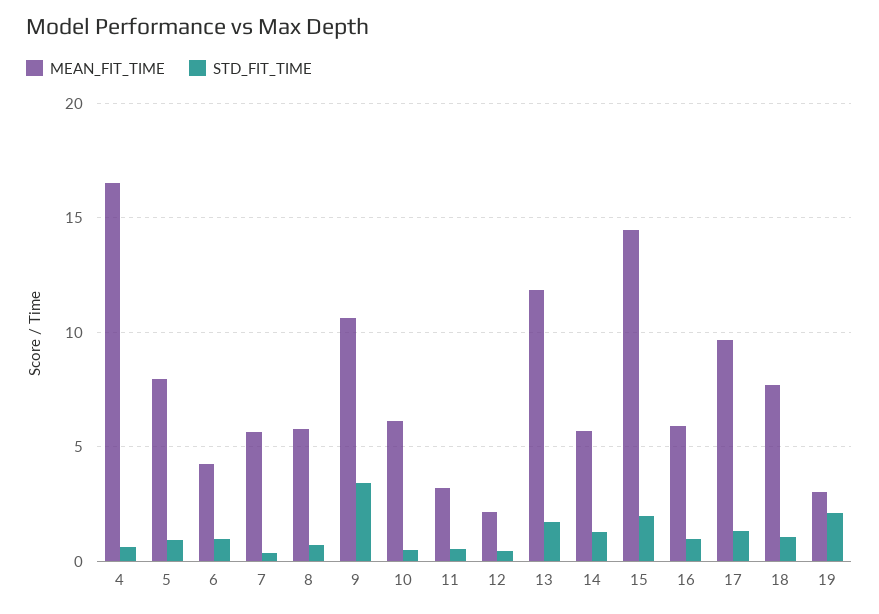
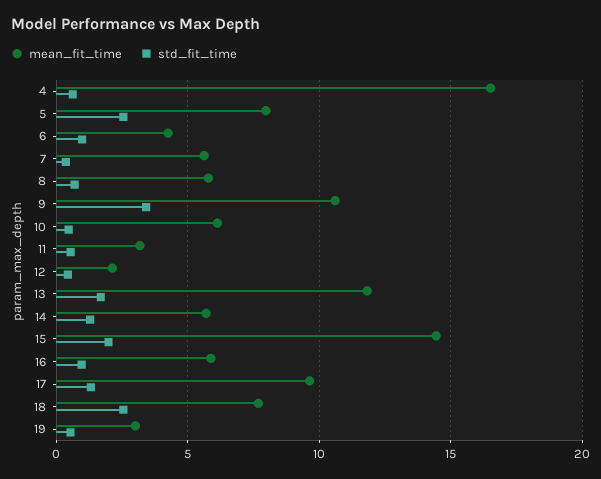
  {
    "MEAN_FIT_TIME": {
      "4": 16.5,
      "5": 8,
      "6": 4.5,
      "7": 5.5,
      "8": 6,
      "9": 10.5,
      "10": 6,
      "11": 3,
      "12": 2,
      "13": 12,
      "14": 5.5,
      "15": 14.5,
      "16": 6,
      "17": 9.5,
      "18": 7.5,
      "19": 3
    },
    "STD_FIT_TIME": {
      "4": 0.5,
-     "5": 1,
+     "5": 2.5,
      "6": 1,
      "7": 0.5,
      "8": 0.5,
      "9": 3.5,
      "10": 0.5,
      "11": 0.5,
      "12": 0.5,
      "13": 1.5,
      "14": 1.5,
      "15": 2,
      "16": 1,
      "17": 1.5,
-     "18": 1,
+     "18": 2.5,
-     "19": 2
+     "19": 0.5
    }
  }

